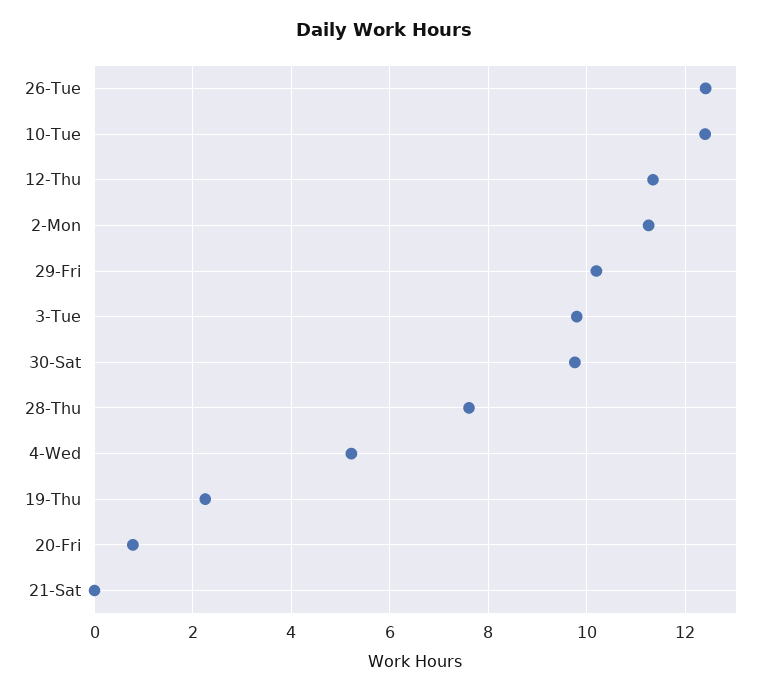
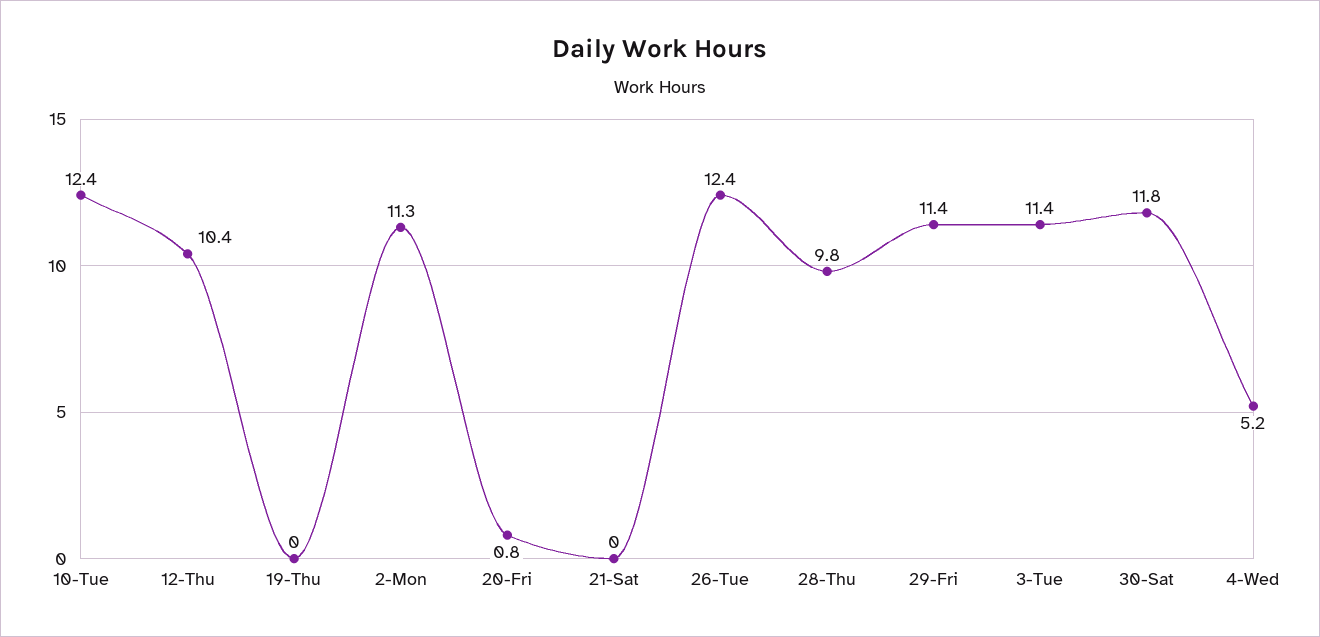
  {
    "26-Tue": 12.4,
    "10-Tue": 12.4,
-   "12-Thu": 11.4,
+   "12-Thu": 10.4,
    "2-Mon": 11.3,
-   "29-Fri": 10.2,
+   "29-Fri": 11.4,
-   "3-Tue": 9.8,
+   "3-Tue": 11.4,
-   "30-Sat": 9.8,
+   "30-Sat": 11.8,
-   "28-Thu": 7.6,
+   "28-Thu": 9.8,
    "4-Wed": 5.2,
-   "19-Thu": 2.2,
+   "19-Thu": 0,
    "20-Fri": 0.8,
    "21-Sat": 0
  }

